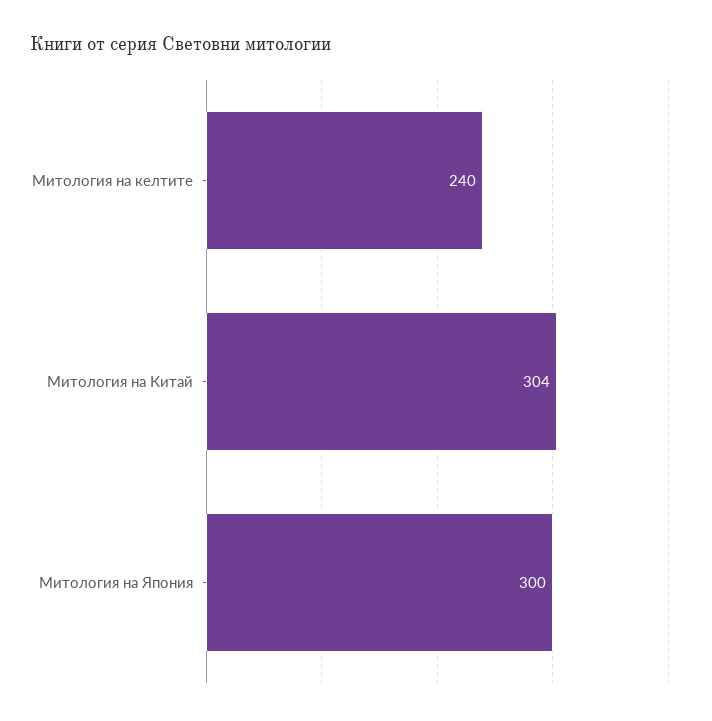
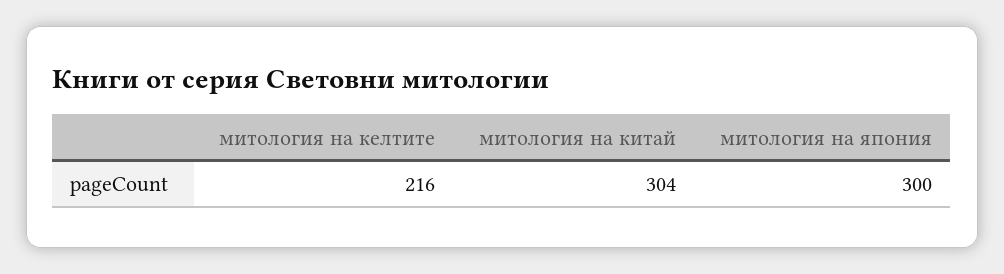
  {
-   "Митология на келтите": 240,
+   "Митология на келтите": 216,
    "Митология на Китай": 304,
    "Митология на Япония": 300
  }

